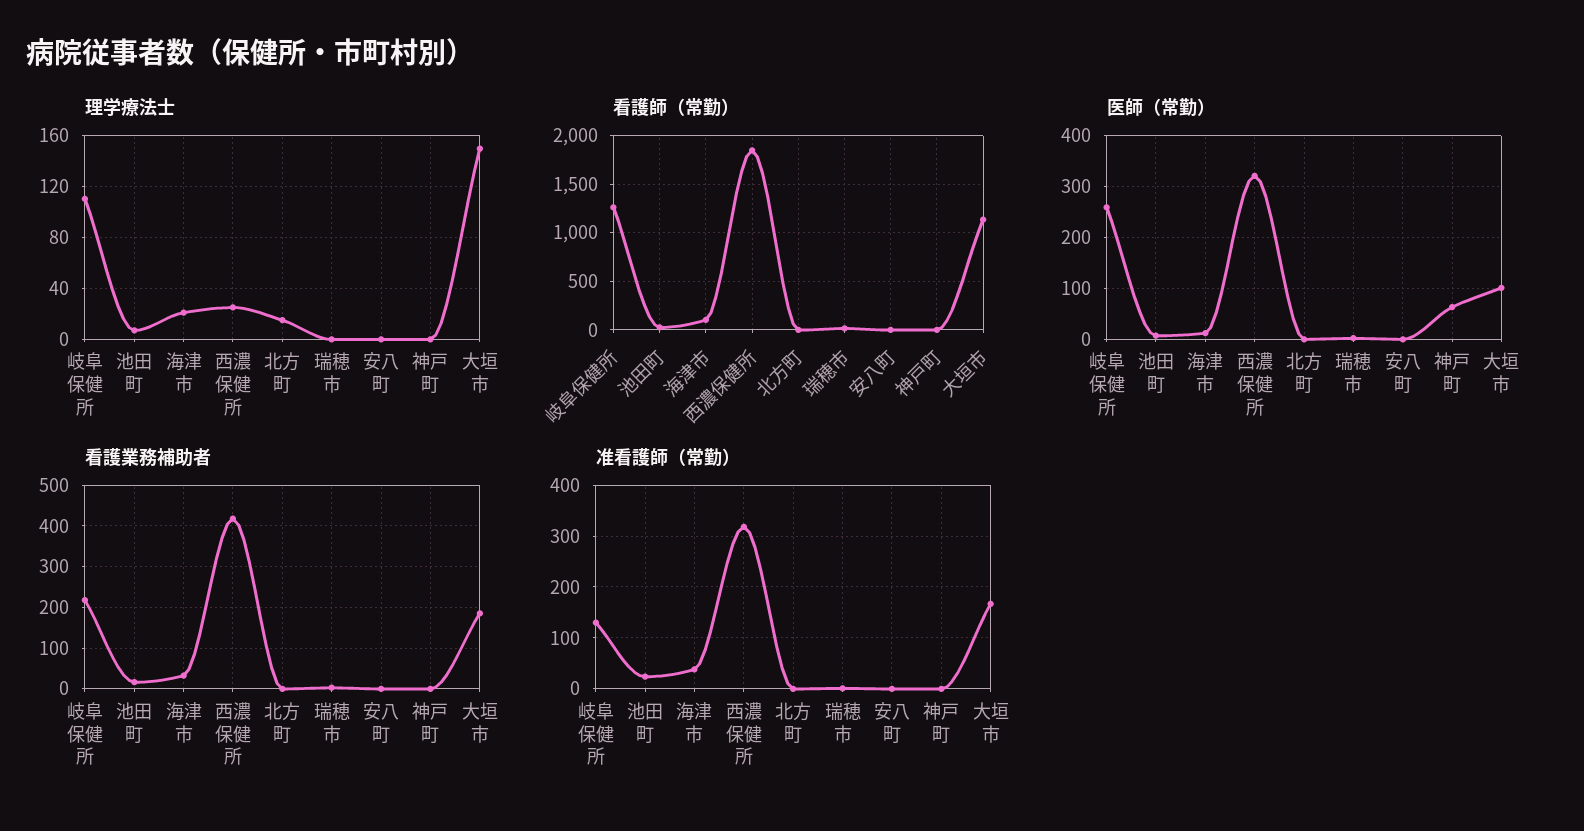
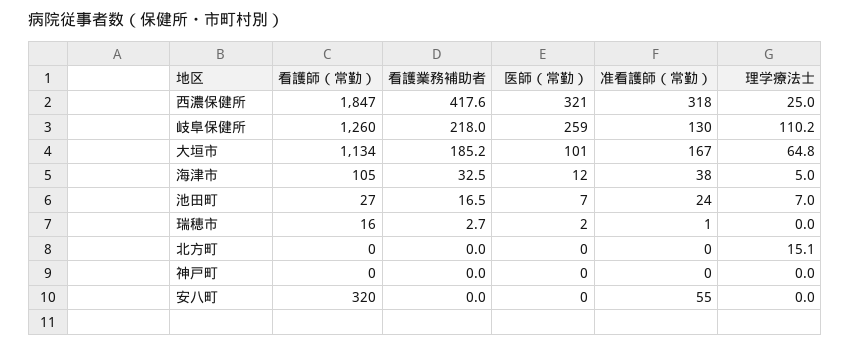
  {
    "理学療法士": {
      "岐阜保健所": 110.2,
      "池田町": 7,
-     "海津市": 20,
+     "海津市": 5,
      "西濃保健所": 25,
      "北方町": 15.1,
      "瑞穂市": 0,
      "安八町": 0,
      "神戸町": 0,
-     "大垣市": 150
+     "大垣市": 64.8
    },
    "看護師（常勤）": {
      "岐阜保健所": 1260,
      "池田町": 27,
      "海津市": 105,
      "西濃保健所": 1847,
      "北方町": 0,
      "瑞穂市": 16,
-     "安八町": 0,
+     "安八町": 320,
      "神戸町": 0,
      "大垣市": 1134
    },
    "医師（常勤）": {
      "岐阜保健所": 259,
      "池田町": 7,
      "海津市": 12,
      "西濃保健所": 321,
      "北方町": 0,
      "瑞穂市": 2,
      "安八町": 0,
-     "神戸町": 60,
+     "神戸町": 0,
      "大垣市": 101
    },
    "看護業務補助者": {
      "岐阜保健所": 218,
      "池田町": 16.5,
      "海津市": 32.5,
      "西濃保健所": 417.6,
      "北方町": 0,
      "瑞穂市": 2.7,
      "安八町": 0,
      "神戸町": 0,
      "大垣市": 185.2
    },
    "准看護師（常勤）": {
      "岐阜保健所": 130,
      "池田町": 24,
      "海津市": 38,
      "西濃保健所": 318,
      "北方町": 0,
      "瑞穂市": 1,
-     "安八町": 0,
+     "安八町": 55,
      "神戸町": 0,
      "大垣市": 167
    }
  }

